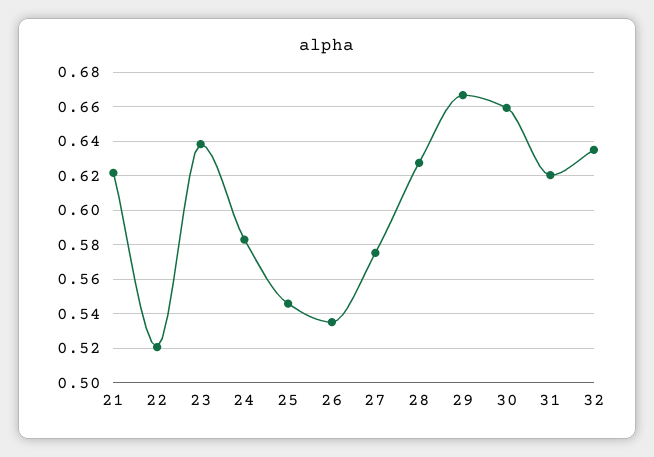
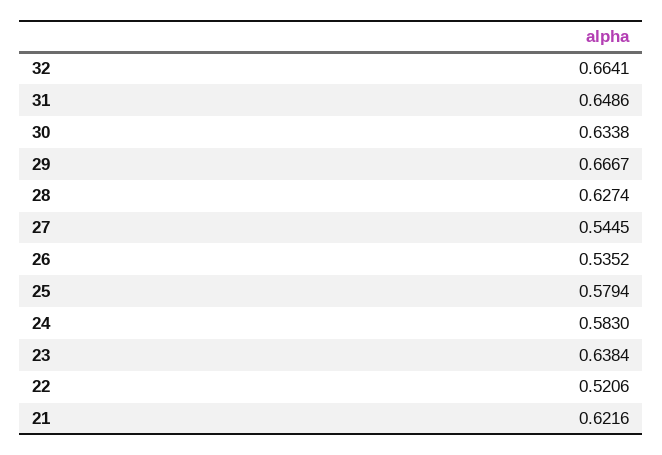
  {
    "21": 0.6216,
    "22": 0.5206,
    "23": 0.6384,
    "24": 0.583,
-   "25": 0.545,
+   "25": 0.5794,
    "26": 0.5352,
-   "27": 0.575,
+   "27": 0.5445,
    "28": 0.6274,
    "29": 0.6667,
-   "30": 0.66,
+   "30": 0.6338,
-   "31": 0.62,
+   "31": 0.6486,
-   "32": 0.635
+   "32": 0.6641
  }

